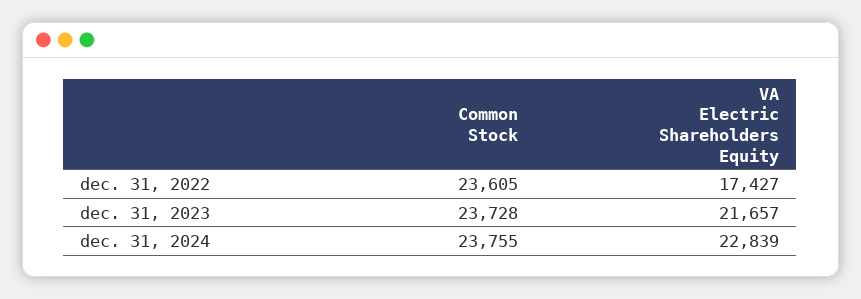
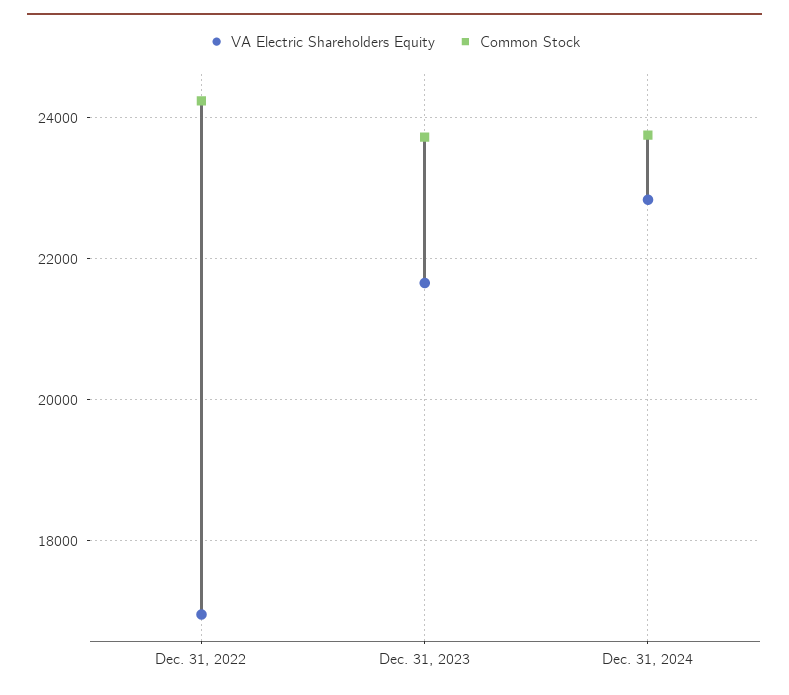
  {
    "Common Stock": {
-     "dec. 31, 2022": 23605,
+     "dec. 31, 2022": 24200,
      "dec. 31, 2023": 23728,
      "dec. 31, 2024": 23755
    },
    "VA Electric Shareholders Equity": {
-     "dec. 31, 2022": 17427,
+     "dec. 31, 2022": 17000,
      "dec. 31, 2023": 21657,
      "dec. 31, 2024": 22839
    }
  }

